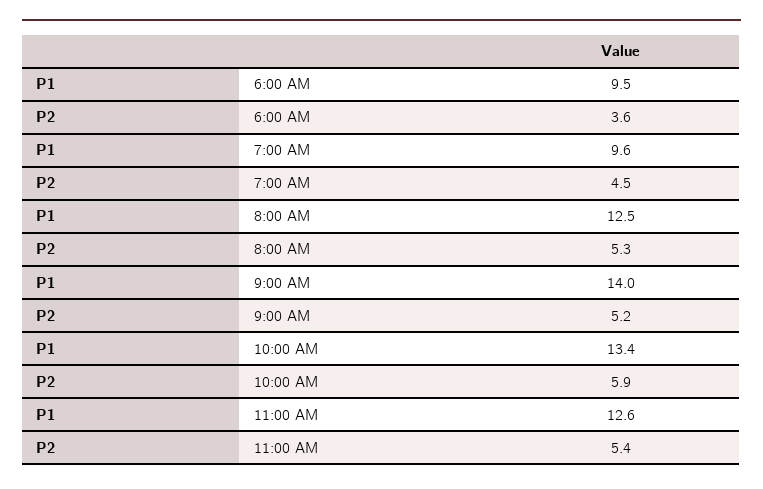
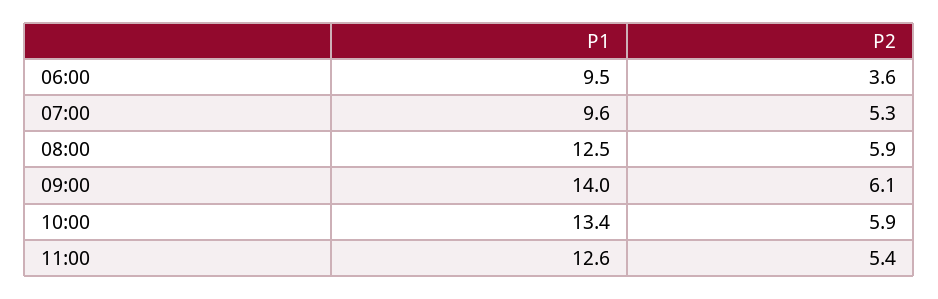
  {
    "P1": {
      "6:00 AM": 9.5,
      "7:00 AM": 9.6,
      "8:00 AM": 12.5,
      "9:00 AM": 14,
      "10:00 AM": 13.4,
      "11:00 AM": 12.6
    },
    "P2": {
      "6:00 AM": 3.6,
-     "7:00 AM": 4.5,
+     "7:00 AM": 5.3,
-     "8:00 AM": 5.3,
+     "8:00 AM": 5.9,
-     "9:00 AM": 5.2,
+     "9:00 AM": 6.1,
      "10:00 AM": 5.9,
      "11:00 AM": 5.4
    }
  }

